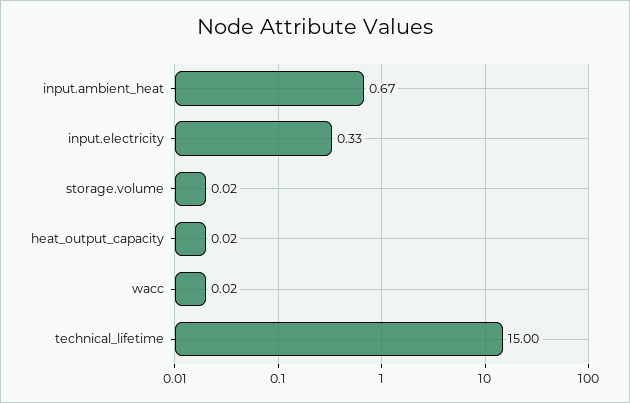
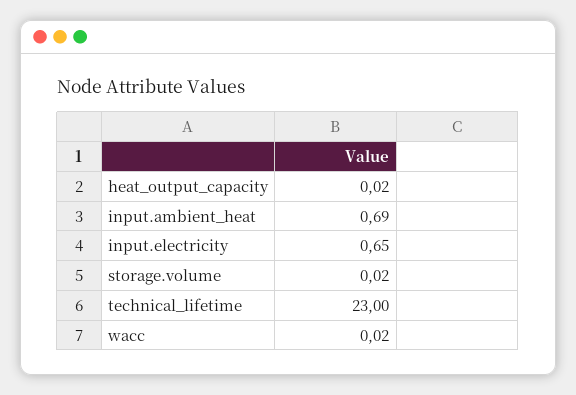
  {
-   "input.ambient_heat": 0.67,
+   "input.ambient_heat": 0.69,
-   "input.electricity": 0.33,
+   "input.electricity": 0.65,
    "storage.volume": 0.02,
    "heat_output_capacity": 0.02,
    "wacc": 0.02,
-   "technical_lifetime": 15
+   "technical_lifetime": 23
  }

